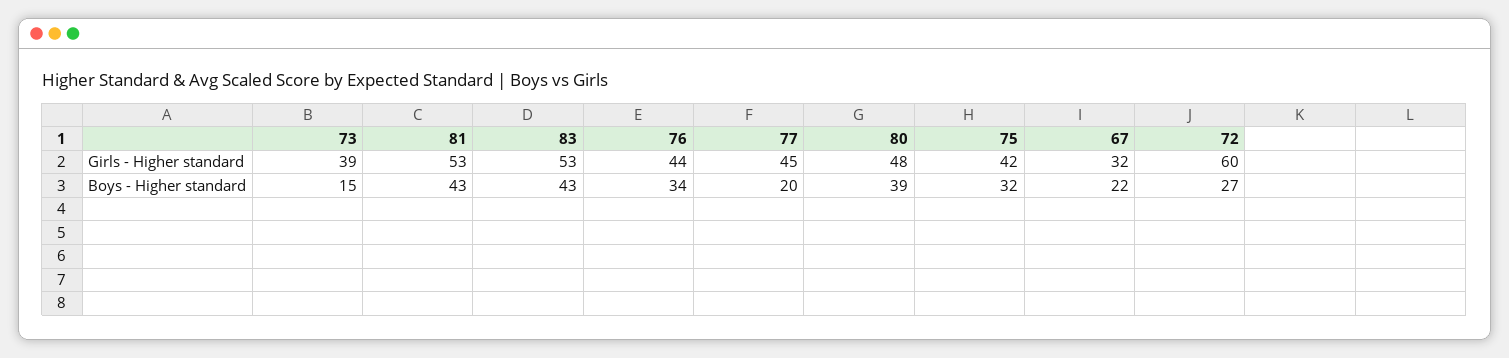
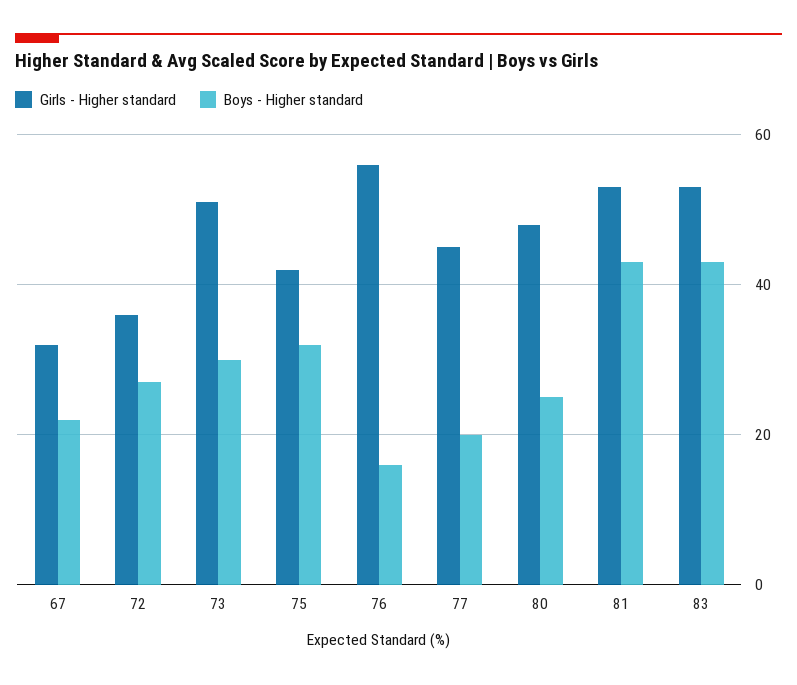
  {
    "Girls - Higher standard": {
-     "73": 39,
+     "73": 50,
      "81": 53,
      "83": 53,
-     "76": 44,
+     "76": 55,
      "77": 45,
      "80": 48,
      "75": 42,
      "67": 32,
-     "72": 60
+     "72": 35
    },
    "Boys - Higher standard": {
-     "73": 15,
+     "73": 30,
      "81": 43,
      "83": 43,
-     "76": 34,
+     "76": 15,
      "77": 20,
-     "80": 39,
+     "80": 25,
      "75": 32,
      "67": 22,
      "72": 27
    }
  }

